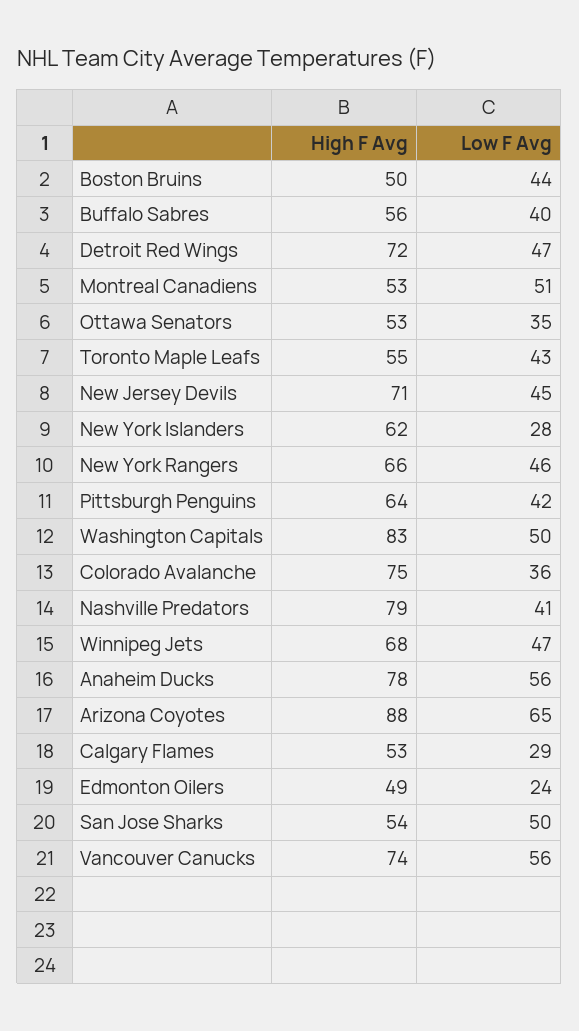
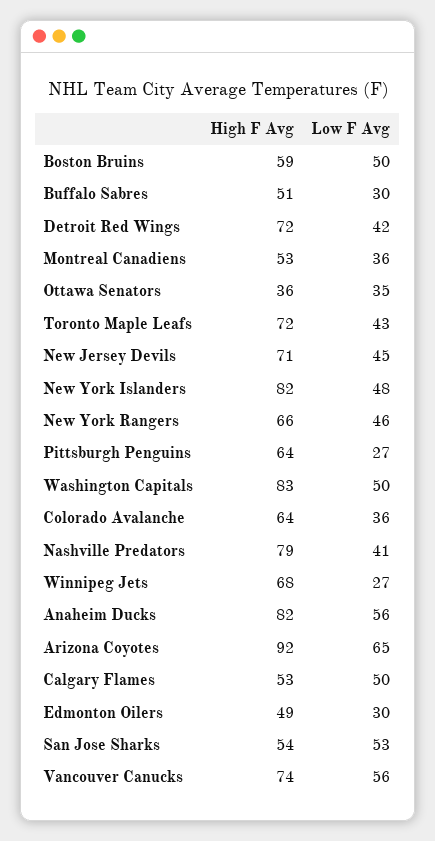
  {
    "High F Avg": {
-     "Boston Bruins": 50,
+     "Boston Bruins": 59,
-     "Buffalo Sabres": 56,
+     "Buffalo Sabres": 51,
      "Detroit Red Wings": 72,
      "Montreal Canadiens": 53,
-     "Ottawa Senators": 53,
+     "Ottawa Senators": 36,
-     "Toronto Maple Leafs": 55,
+     "Toronto Maple Leafs": 72,
      "New Jersey Devils": 71,
-     "New York Islanders": 62,
+     "New York Islanders": 82,
      "New York Rangers": 66,
      "Pittsburgh Penguins": 64,
      "Washington Capitals": 83,
-     "Colorado Avalanche": 75,
+     "Colorado Avalanche": 64,
      "Nashville Predators": 79,
      "Winnipeg Jets": 68,
-     "Anaheim Ducks": 78,
+     "Anaheim Ducks": 82,
-     "Arizona Coyotes": 88,
+     "Arizona Coyotes": 92,
      "Calgary Flames": 53,
      "Edmonton Oilers": 49,
      "San Jose Sharks": 54,
      "Vancouver Canucks": 74
    },
    "Low F Avg": {
-     "Boston Bruins": 44,
+     "Boston Bruins": 50,
-     "Buffalo Sabres": 40,
+     "Buffalo Sabres": 30,
-     "Detroit Red Wings": 47,
+     "Detroit Red Wings": 42,
-     "Montreal Canadiens": 51,
+     "Montreal Canadiens": 36,
      "Ottawa Senators": 35,
      "Toronto Maple Leafs": 43,
      "New Jersey Devils": 45,
-     "New York Islanders": 28,
+     "New York Islanders": 48,
      "New York Rangers": 46,
-     "Pittsburgh Penguins": 42,
+     "Pittsburgh Penguins": 27,
      "Washington Capitals": 50,
      "Colorado Avalanche": 36,
      "Nashville Predators": 41,
-     "Winnipeg Jets": 47,
+     "Winnipeg Jets": 27,
      "Anaheim Ducks": 56,
      "Arizona Coyotes": 65,
-     "Calgary Flames": 29,
+     "Calgary Flames": 50,
-     "Edmonton Oilers": 24,
+     "Edmonton Oilers": 30,
-     "San Jose Sharks": 50,
+     "San Jose Sharks": 53,
      "Vancouver Canucks": 56
    }
  }

